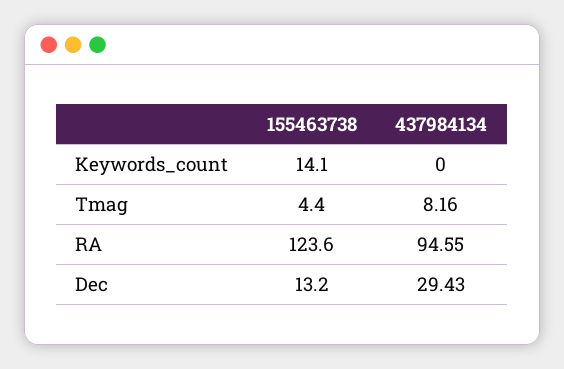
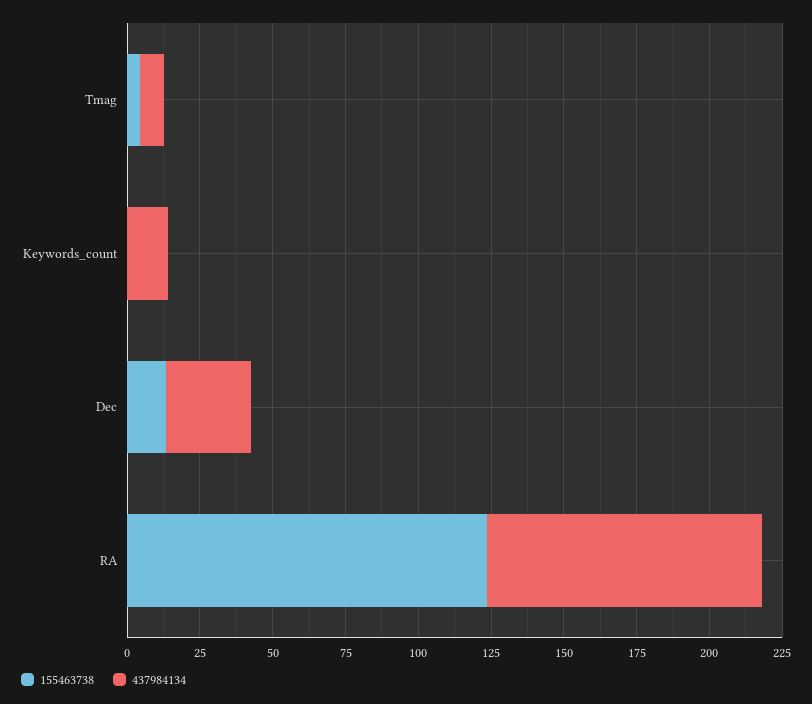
  {
    "155463738": {
-     "Keywords_count": 14.1,
+     "Keywords_count": 0,
      "Tmag": 4.4,
      "RA": 123.6,
      "Dec": 13.2
    },
    "437984134": {
-     "Keywords_count": 0,
+     "Keywords_count": 15,
      "Tmag": 8.16,
      "RA": 94.55,
      "Dec": 29.43
    }
  }

